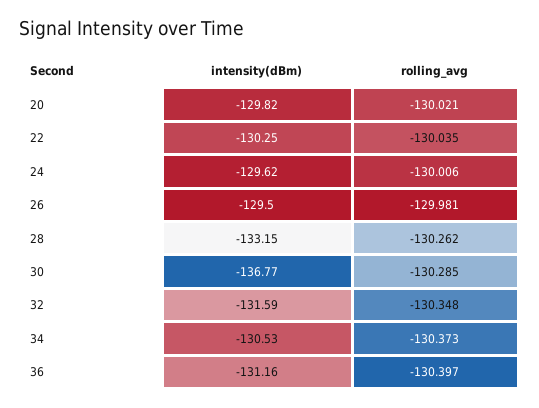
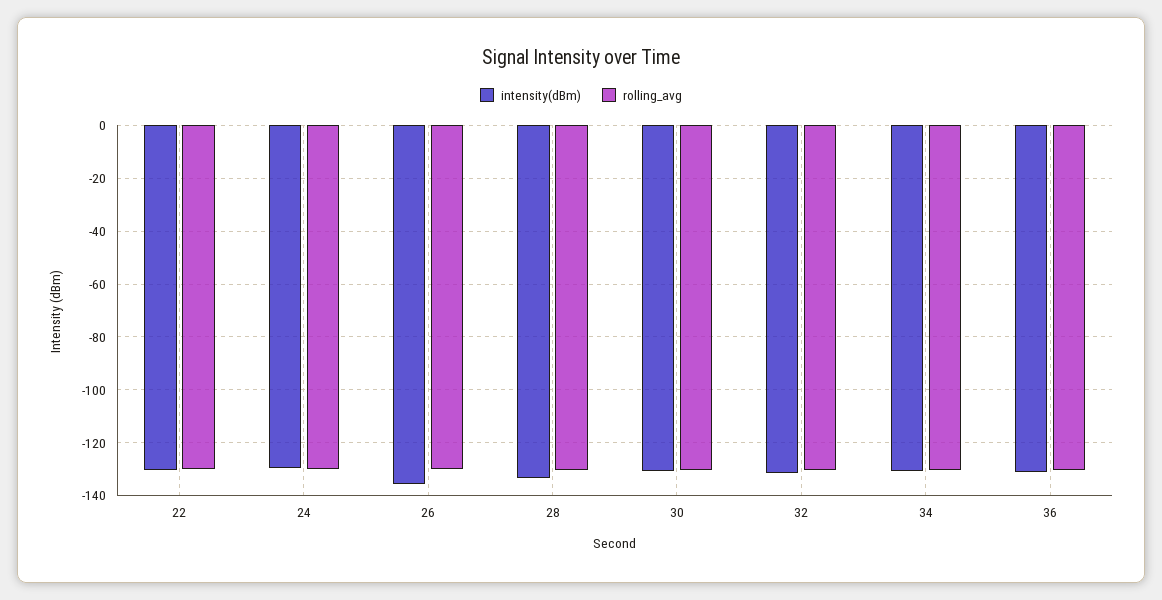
  {
    "intensity(dBm)": {
-     "20": -129.82,
      "22": -130.25,
      "24": -129.62,
-     "26": -129.5,
+     "26": -135,
      "28": -133.15,
-     "30": -136.77,
+     "30": -130,
      "32": -131.59,
      "34": -130.53,
      "36": -131.16
    },
    "rolling_avg": {
-     "20": -130.021,
      "22": -130.035,
      "24": -130.006,
      "26": -129.981,
      "28": -130.262,
      "30": -130.285,
      "32": -130.348,
      "34": -130.373,
      "36": -130.397
    }
  }

